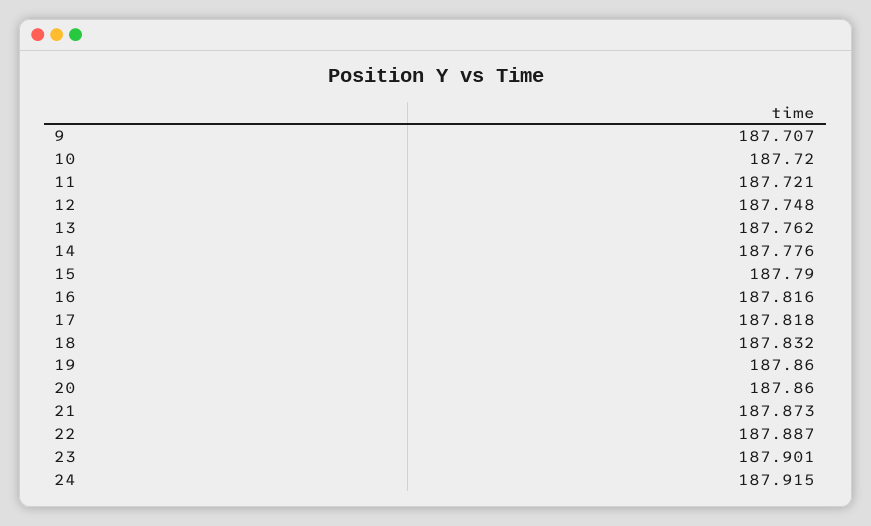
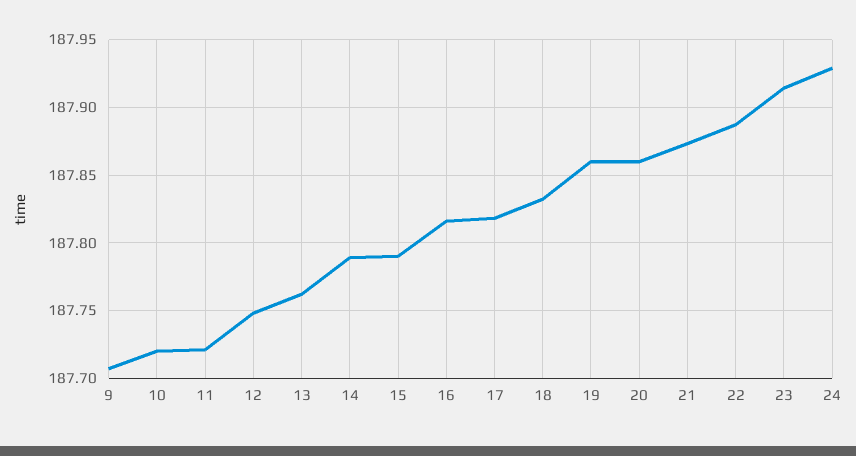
  {
    "9": 187.707,
    "10": 187.72,
    "11": 187.721,
    "12": 187.748,
    "13": 187.762,
-   "14": 187.776,
+   "14": 187.79,
    "15": 187.79,
    "16": 187.816,
    "17": 187.818,
    "18": 187.832,
    "19": 187.86,
    "20": 187.86,
    "21": 187.873,
    "22": 187.887,
-   "23": 187.901,
+   "23": 187.915,
-   "24": 187.915
+   "24": 187.93
  }

